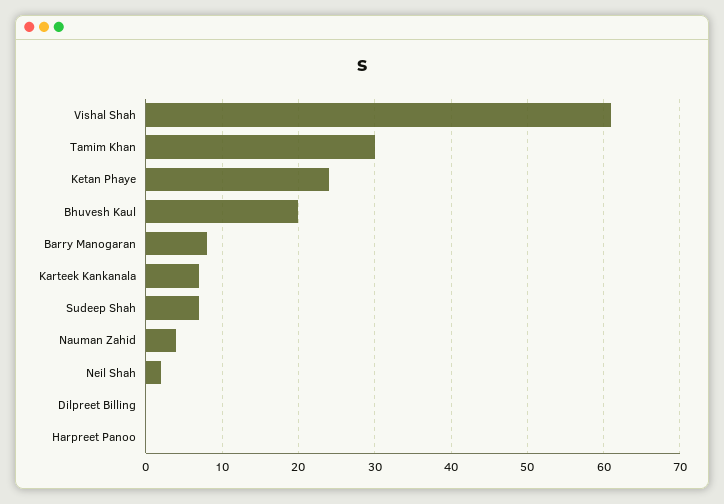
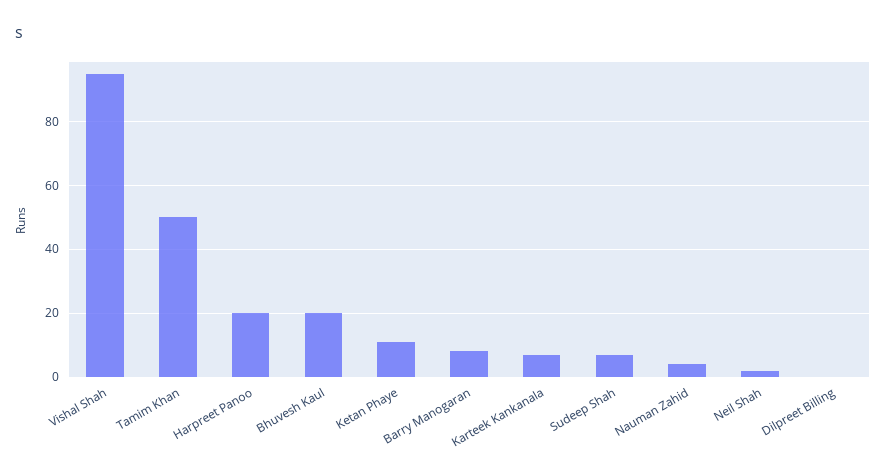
  {
-   "Vishal Shah": 61,
+   "Vishal Shah": 95,
-   "Tamim Khan": 30,
+   "Tamim Khan": 50,
-   "Ketan Phaye": 24,
+   "Ketan Phaye": 10,
    "Bhuvesh Kaul": 20,
    "Barry Manogaran": 8,
    "Karteek Kankanala": 7,
    "Sudeep Shah": 7,
    "Nauman Zahid": 4,
    "Neil Shah": 2,
    "Dilpreet Billing": 0,
-   "Harpreet Panoo": 0
+   "Harpreet Panoo": 20
  }

